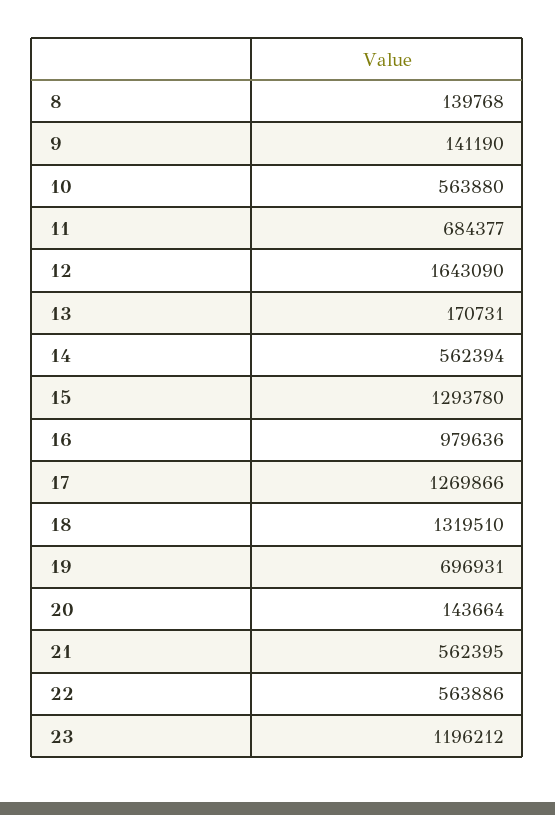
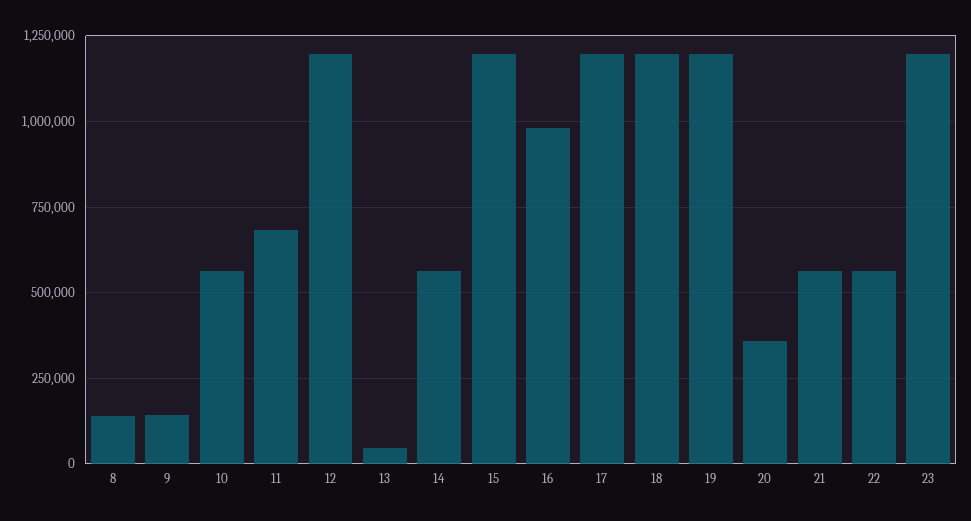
  {
    "8": 139768,
    "9": 141190,
    "10": 563880,
    "11": 684377,
-   "12": 1643090,
+   "12": 1200000,
-   "13": 170731,
+   "13": 50000,
    "14": 562394,
-   "15": 1293780,
+   "15": 1200000,
    "16": 979636,
-   "17": 1269866,
+   "17": 1200000,
-   "18": 1319510,
+   "18": 1200000,
-   "19": 696931,
+   "19": 1200000,
-   "20": 143664,
+   "20": 350000,
    "21": 562395,
    "22": 563886,
    "23": 1196212
  }

